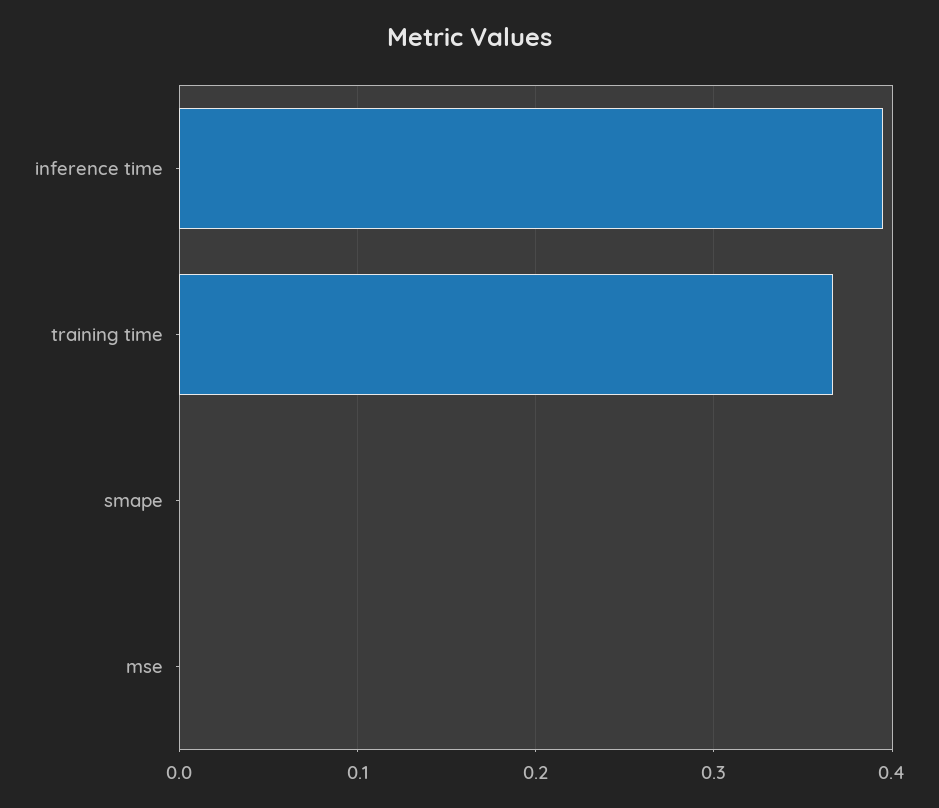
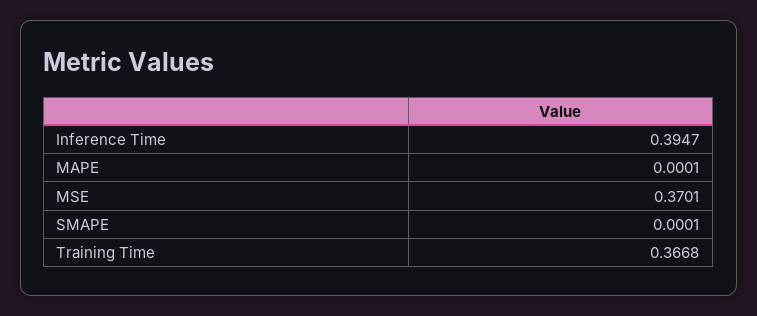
  {
    "inference time": 0.3947,
    "training time": 0.3668,
    "smape": 0.0001,
-   "mse": 0
+   "mse": 0.3701,
+   "MAPE": 0.0001
  }

